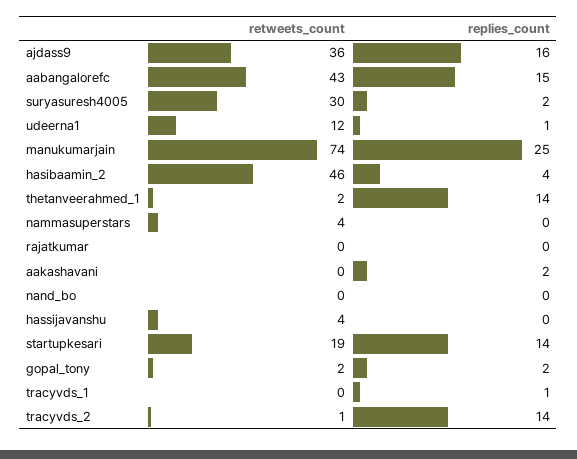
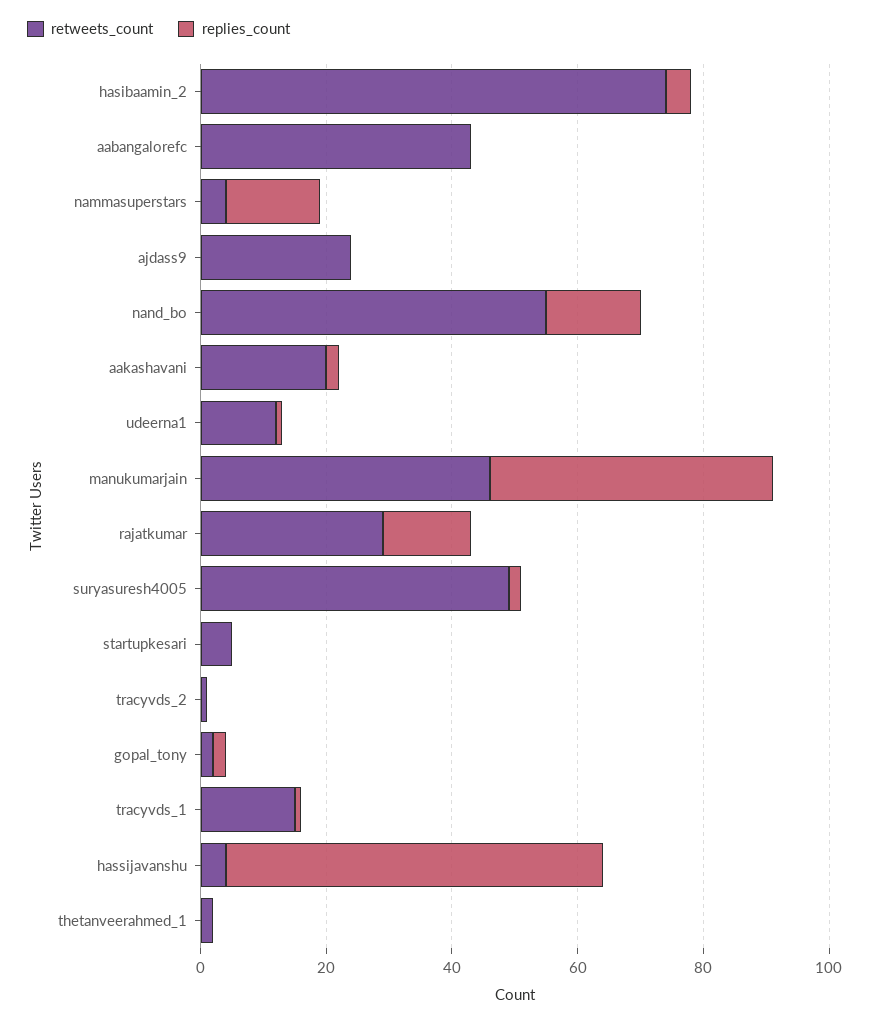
  {
    "retweets_count": {
-     "ajdass9": 36,
+     "ajdass9": 25,
      "aabangalorefc": 43,
-     "suryasuresh4005": 30,
+     "suryasuresh4005": 50,
      "udeerna1": 12,
-     "manukumarjain": 74,
+     "manukumarjain": 45,
-     "hasibaamin_2": 46,
+     "hasibaamin_2": 75,
      "thetanveerahmed_1": 2,
      "nammasuperstars": 4,
-     "rajatkumar": 0,
+     "rajatkumar": 30,
-     "aakashavani": 0,
+     "aakashavani": 20,
-     "nand_bo": 0,
+     "nand_bo": 55,
      "hassijavanshu": 4,
-     "startupkesari": 19,
+     "startupkesari": 5,
      "gopal_tony": 2,
-     "tracyvds_1": 0,
+     "tracyvds_1": 15,
      "tracyvds_2": 1
    },
    "replies_count": {
-     "ajdass9": 16,
+     "ajdass9": 0,
-     "aabangalorefc": 15,
+     "aabangalorefc": 0,
      "suryasuresh4005": 2,
      "udeerna1": 1,
-     "manukumarjain": 25,
+     "manukumarjain": 45,
      "hasibaamin_2": 4,
-     "thetanveerahmed_1": 14,
+     "thetanveerahmed_1": 0,
-     "nammasuperstars": 0,
+     "nammasuperstars": 15,
-     "rajatkumar": 0,
+     "rajatkumar": 15,
      "aakashavani": 2,
-     "nand_bo": 0,
+     "nand_bo": 15,
-     "hassijavanshu": 0,
+     "hassijavanshu": 60,
-     "startupkesari": 14,
+     "startupkesari": 0,
      "gopal_tony": 2,
      "tracyvds_1": 1,
-     "tracyvds_2": 14
+     "tracyvds_2": 0
    }
  }

